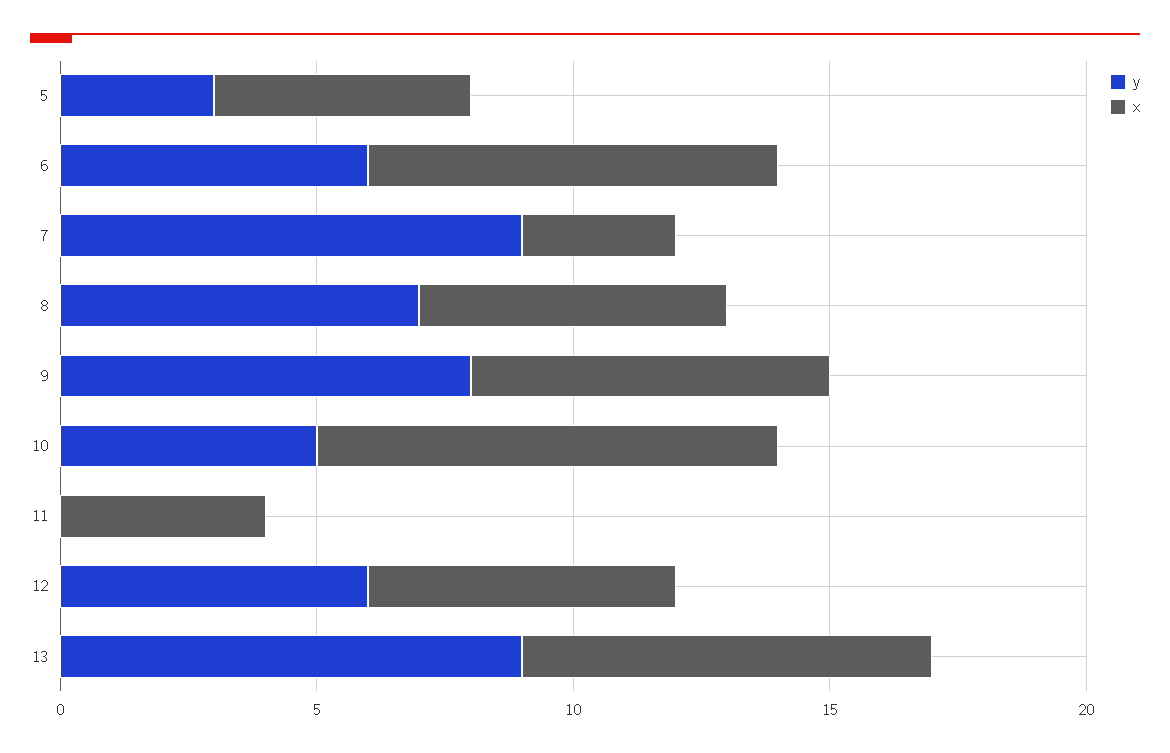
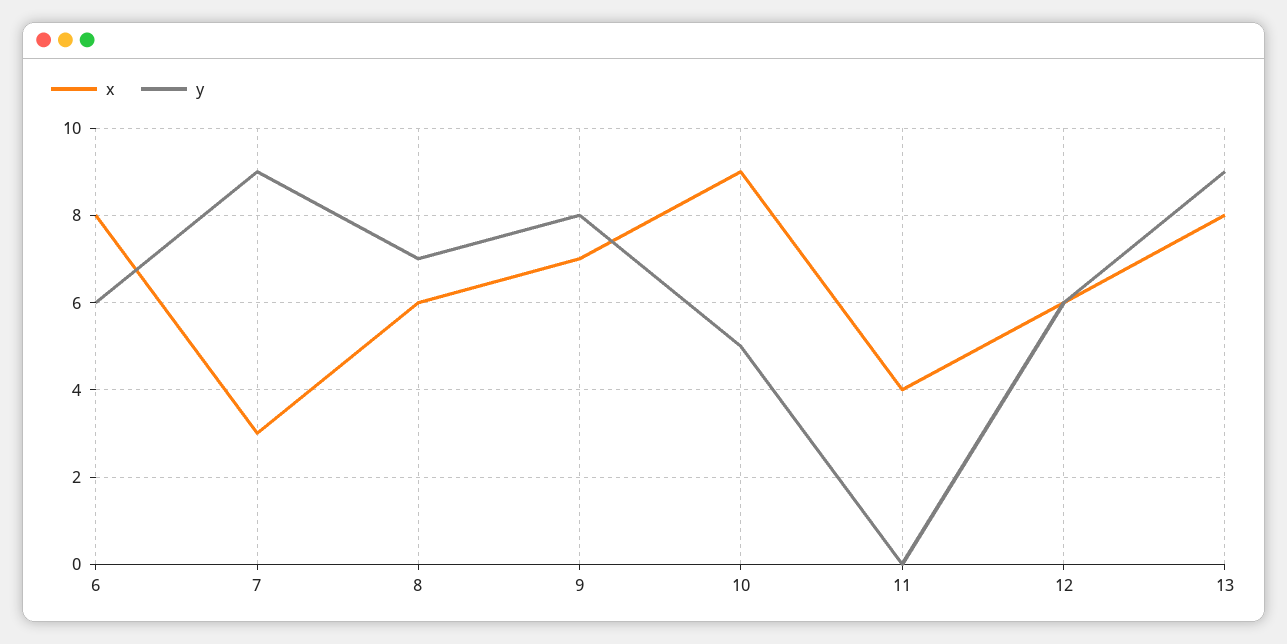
  {
    "y": {
-     "5": 3,
      "6": 6,
      "7": 9,
      "8": 7,
      "9": 8,
      "10": 5,
      "11": 0,
      "12": 6,
      "13": 9
    },
    "x": {
-     "5": 5,
      "6": 8,
      "7": 3,
      "8": 6,
      "9": 7,
      "10": 9,
      "11": 4,
      "12": 6,
      "13": 8
    }
  }

